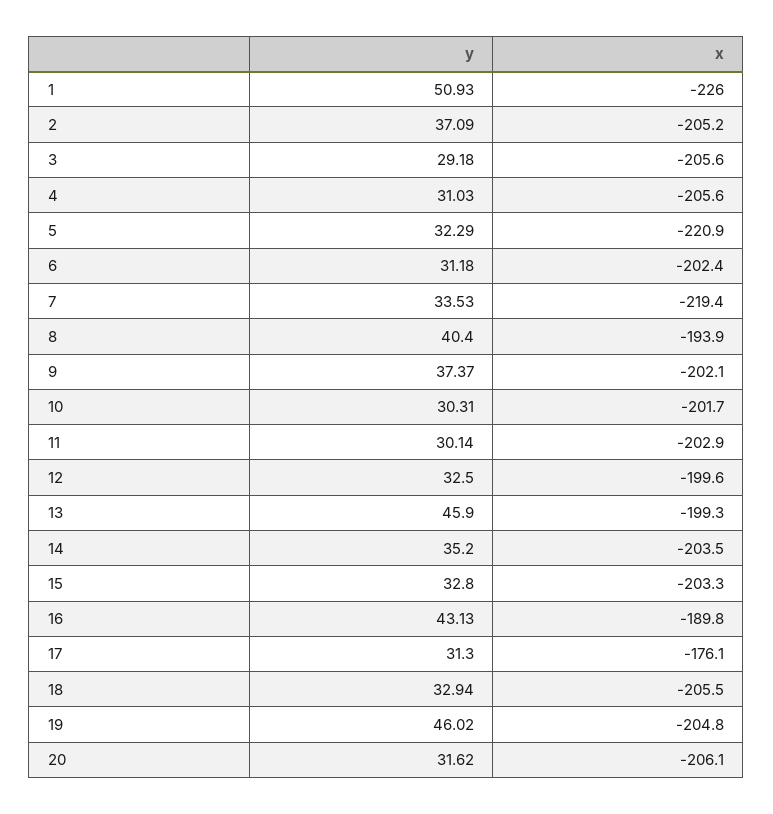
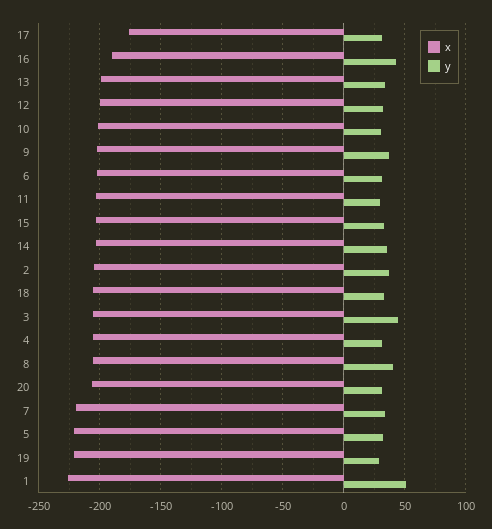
  {
    "y": {
      "1": 50.93,
      "2": 37.09,
-     "3": 29.18,
+     "3": 45,
      "4": 31.03,
      "5": 32.29,
      "6": 31.18,
      "7": 33.53,
      "8": 40.4,
      "9": 37.37,
      "10": 30.31,
      "11": 30.14,
      "12": 32.5,
-     "13": 45.9,
+     "13": 35,
      "14": 35.2,
      "15": 32.8,
      "16": 43.13,
      "17": 31.3,
      "18": 32.94,
-     "19": 46.02,
+     "19": 30,
      "20": 31.62
    },
    "x": {
      "1": -226,
      "2": -205.2,
      "3": -205.6,
      "4": -205.6,
      "5": -220.9,
      "6": -202.4,
      "7": -219.4,
-     "8": -193.9,
+     "8": -205,
      "9": -202.1,
      "10": -201.7,
      "11": -202.9,
      "12": -199.6,
      "13": -199.3,
      "14": -203.5,
      "15": -203.3,
      "16": -189.8,
      "17": -176.1,
      "18": -205.5,
-     "19": -204.8,
+     "19": -220,
      "20": -206.1
    }
  }

